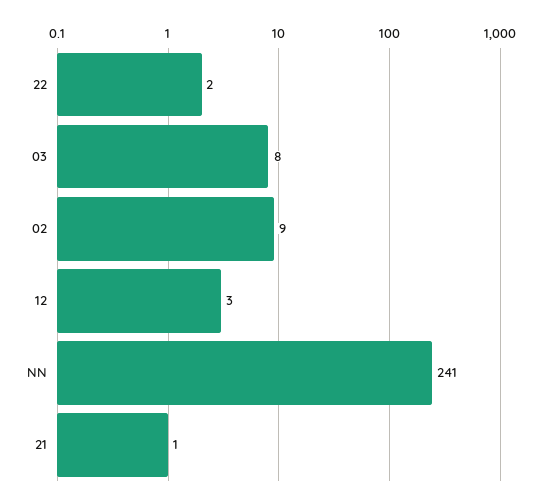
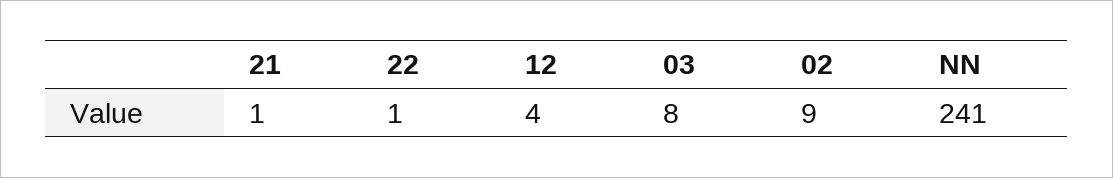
  {
-   "22": 2,
+   "22": 1,
    "03": 8,
    "02": 9,
-   "12": 3,
+   "12": 4,
    "NN": 241,
    "21": 1
  }

